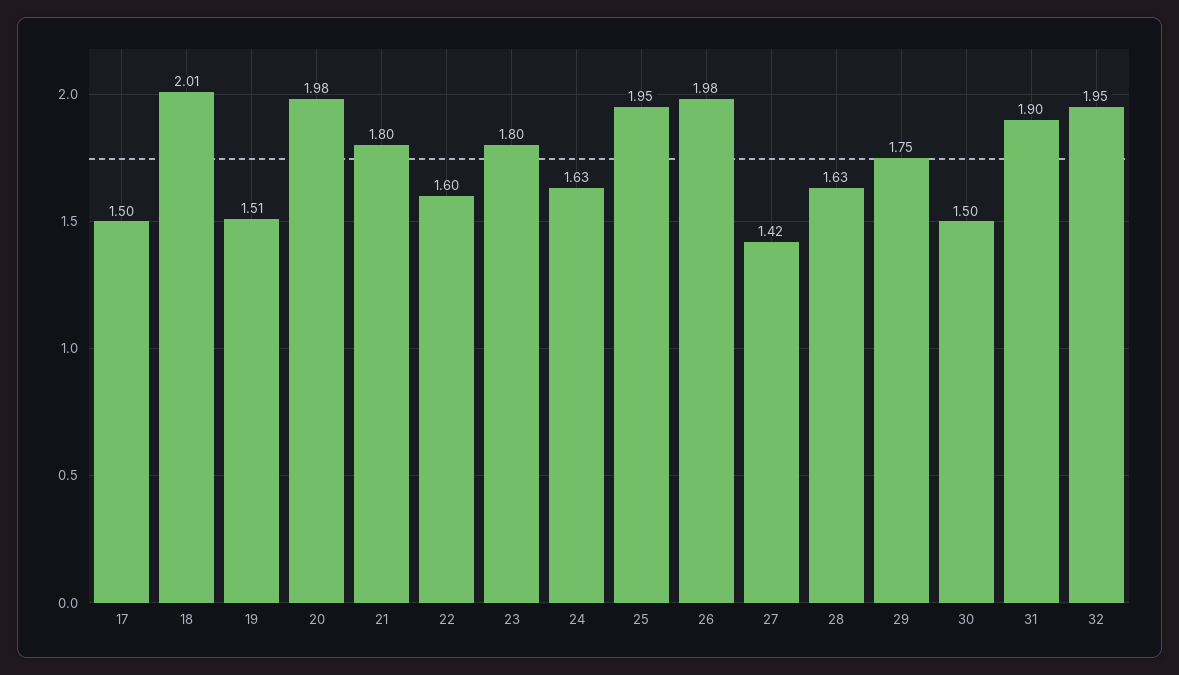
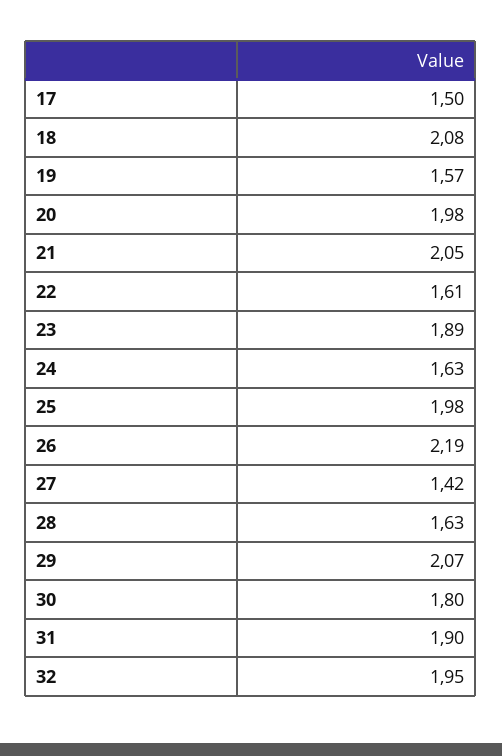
  {
    "17": 1.5,
-   "18": 2.01,
+   "18": 2.08,
-   "19": 1.51,
+   "19": 1.57,
    "20": 1.98,
-   "21": 1.8,
+   "21": 2.05,
-   "22": 1.6,
+   "22": 1.61,
-   "23": 1.8,
+   "23": 1.89,
    "24": 1.63,
-   "25": 1.95,
+   "25": 1.98,
-   "26": 1.98,
+   "26": 2.19,
    "27": 1.42,
    "28": 1.63,
-   "29": 1.75,
+   "29": 2.07,
-   "30": 1.5,
+   "30": 1.8,
    "31": 1.9,
    "32": 1.95
  }

